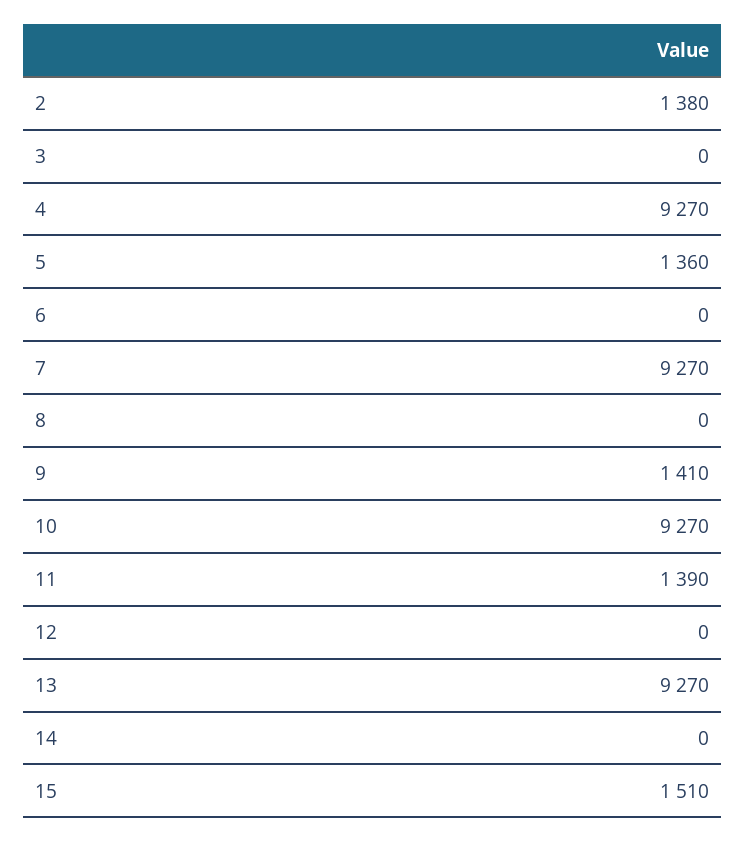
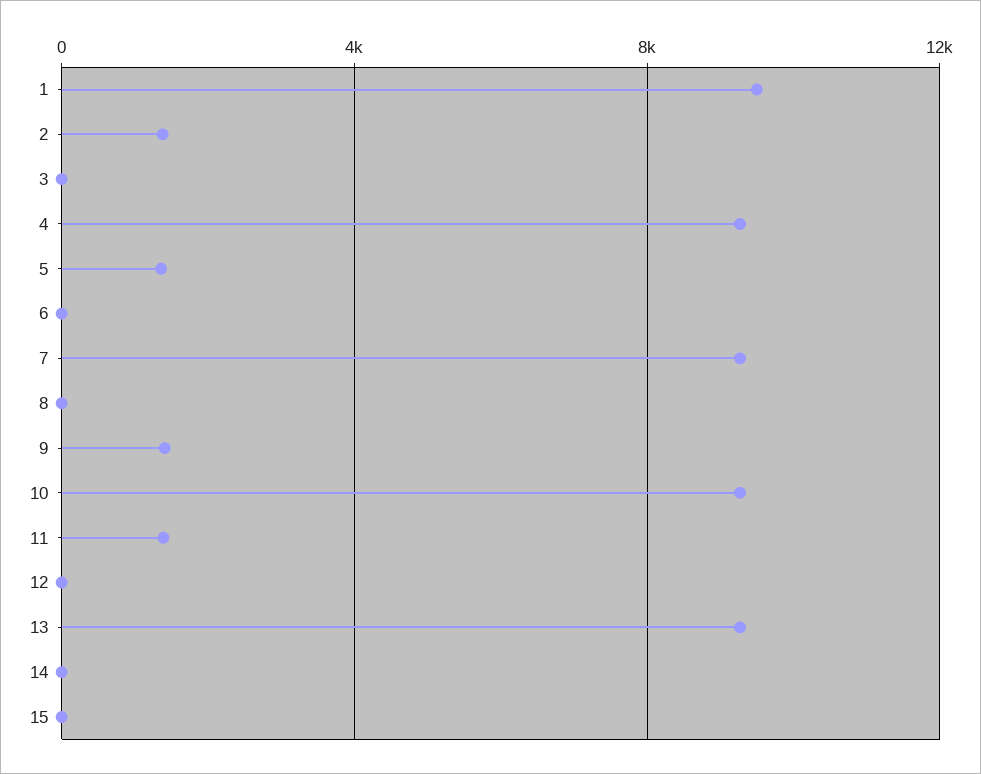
  {
    "2": 1380,
    "3": 0,
    "4": 9270,
    "5": 1360,
    "6": 0,
    "7": 9270,
    "8": 0,
    "9": 1410,
    "10": 9270,
    "11": 1390,
    "12": 0,
    "13": 9270,
    "14": 0,
-   "15": 1510
+   "15": 0,
+   "1": 9500
  }

